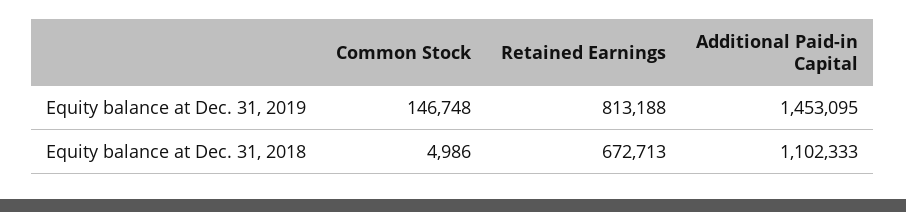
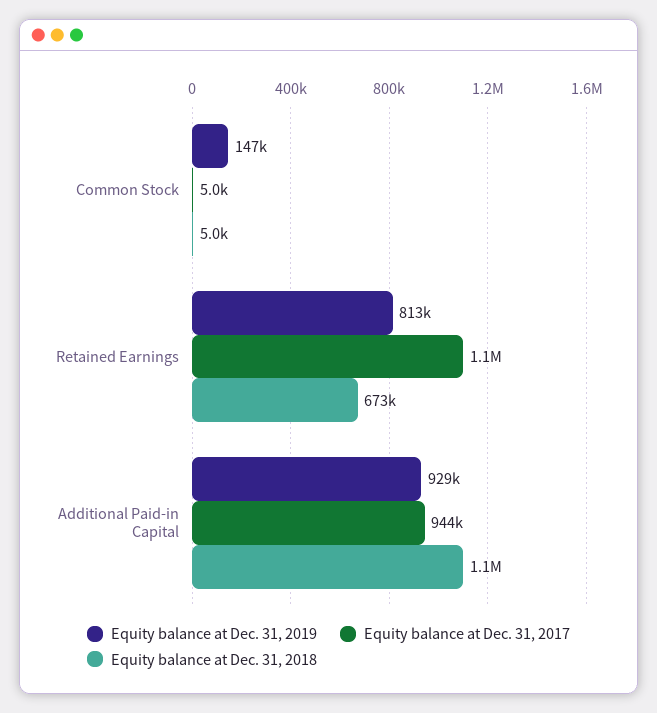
  {
    "Equity balance at Dec. 31, 2019": {
      "Common Stock": 146748,
      "Retained Earnings": 813188,
-     "Additional Paid-in Capital": 1453095
+     "Additional Paid-in Capital": 929000
    },
    "Equity balance at Dec. 31, 2018": {
      "Common Stock": 4986,
      "Retained Earnings": 672713,
      "Additional Paid-in Capital": 1102333
-   }
+   },
+   "Equity balance at Dec. 31, 2017": {
+     "Common Stock": 5000,
+     "Retained Earnings": 1100000,
+     "Additional Paid-in Capital": 944000
+   }
  }

